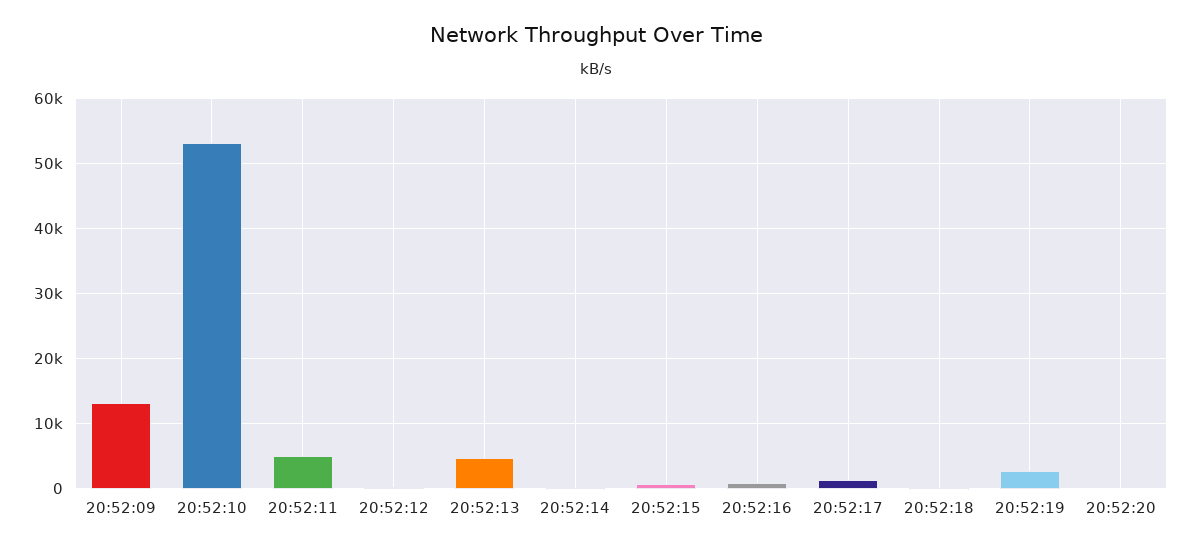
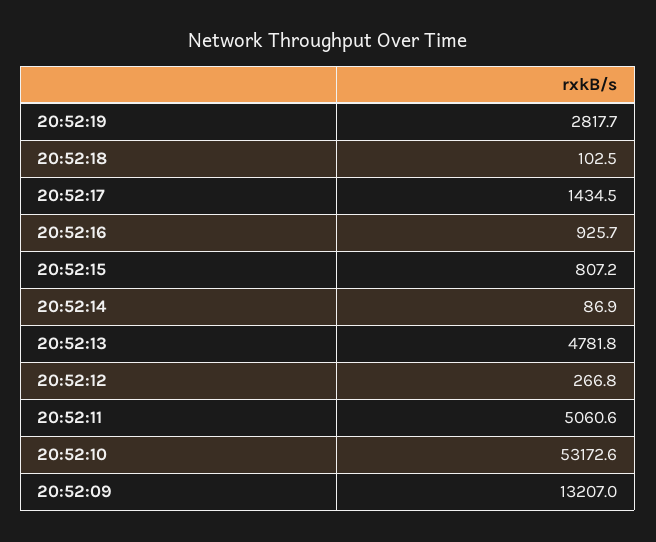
  {
    "20:52:09": 13207,
    "20:52:10": 53172.6,
    "20:52:11": 5060.6,
    "20:52:12": 266.8,
    "20:52:13": 4781.8,
    "20:52:14": 86.9,
    "20:52:15": 807.2,
    "20:52:16": 925.7,
    "20:52:17": 1434.5,
    "20:52:18": 102.5,
-   "20:52:19": 2817.7,
+   "20:52:19": 2817.7
-   "20:52:20": 0
  }

